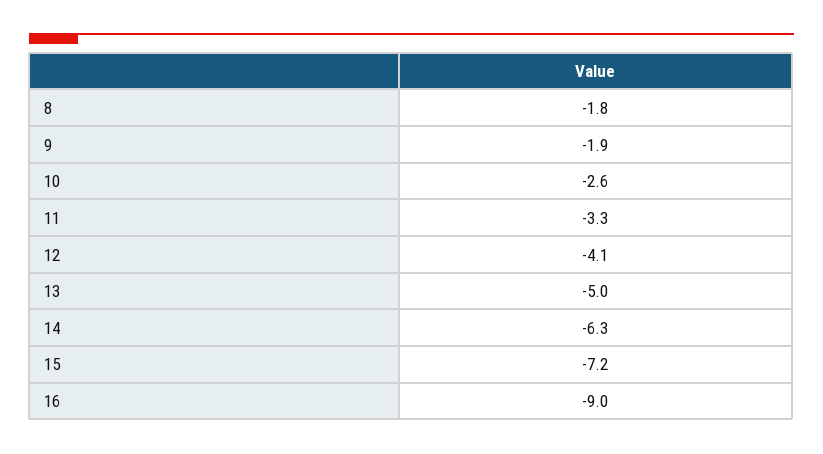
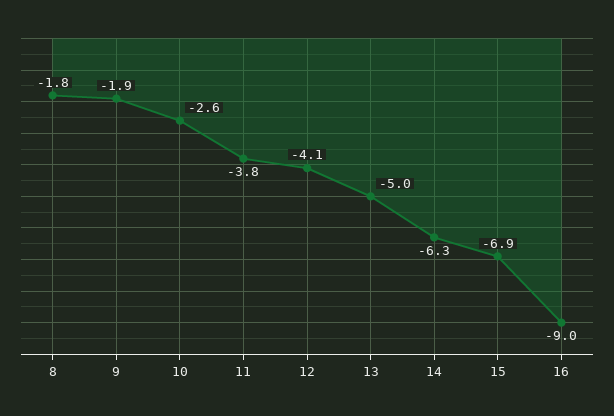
  {
    "8": -1.8,
    "9": -1.9,
    "10": -2.6,
-   "11": -3.3,
+   "11": -3.8,
    "12": -4.1,
    "13": -5,
    "14": -6.3,
-   "15": -7.2,
+   "15": -6.9,
    "16": -9
  }

